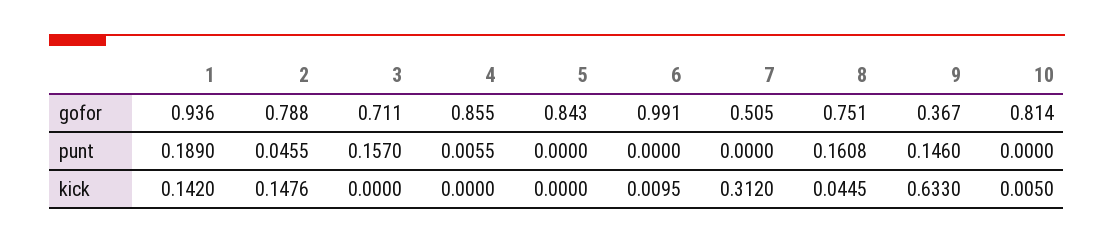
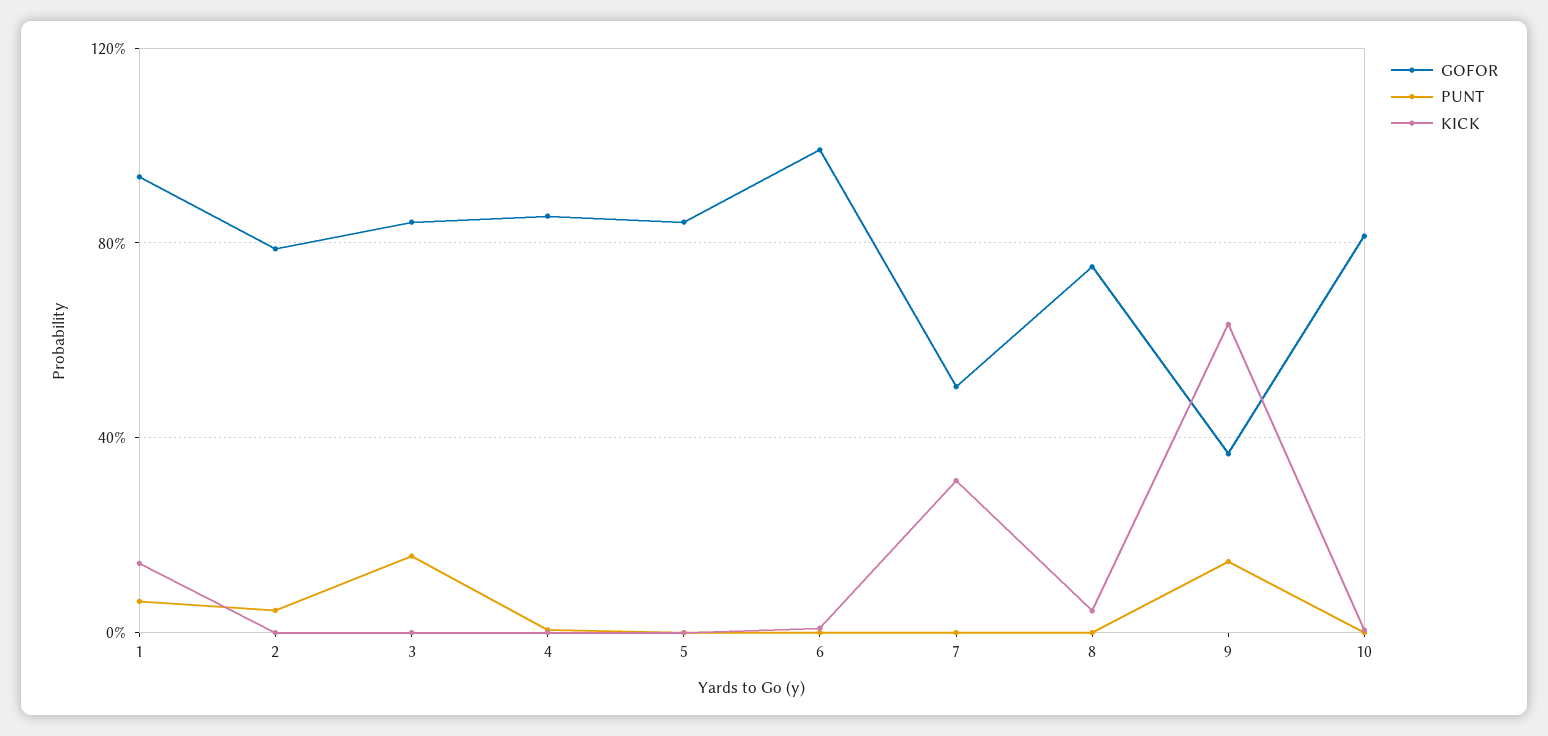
  {
    "gofor": {
      "1": 0.936,
      "2": 0.788,
-     "3": 0.711,
+     "3": 0.85,
      "4": 0.855,
      "5": 0.843,
      "6": 0.991,
      "7": 0.505,
      "8": 0.751,
      "9": 0.367,
      "10": 0.814
    },
    "punt": {
-     "1": 0.189,
+     "1": 0.05,
      "2": 0.0455,
      "3": 0.157,
      "4": 0.0055,
      "5": 0,
      "6": 0,
      "7": 0,
-     "8": 0.1608,
+     "8": 0,
      "9": 0.146,
      "10": 0
    },
    "kick": {
      "1": 0.142,
-     "2": 0.1476,
+     "2": 0,
      "3": 0,
      "4": 0,
      "5": 0,
      "6": 0.0095,
      "7": 0.312,
      "8": 0.0445,
      "9": 0.633,
      "10": 0.005
    }
  }

